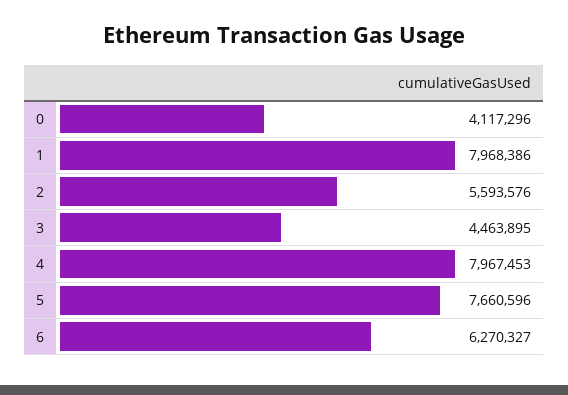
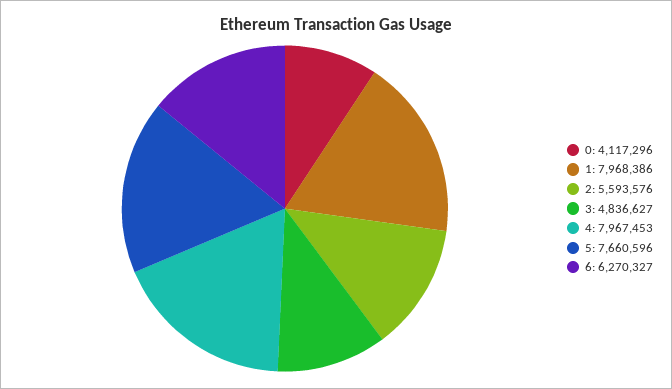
  {
    "0": 4117296,
    "1": 7968386,
    "2": 5593576,
-   "3": 4463895,
+   "3": 4836627,
    "4": 7967453,
    "5": 7660596,
    "6": 6270327
  }

